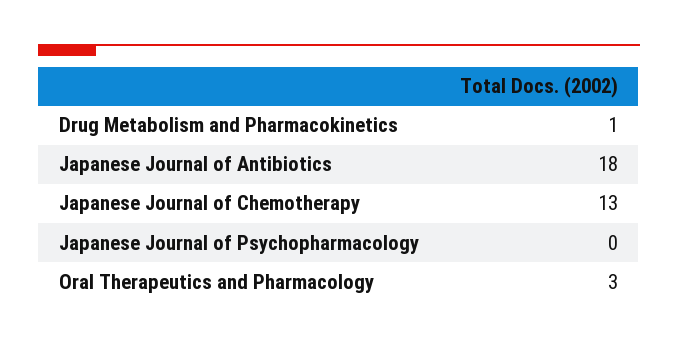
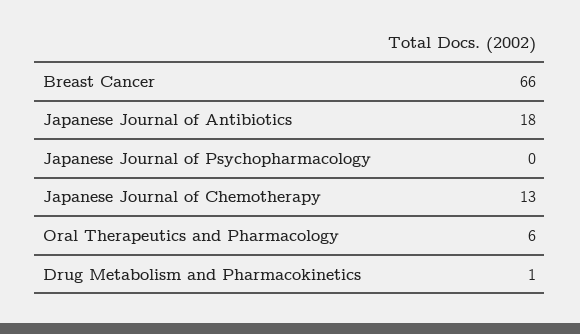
  {
    "Drug Metabolism and Pharmacokinetics": 1,
    "Japanese Journal of Antibiotics": 18,
    "Japanese Journal of Chemotherapy": 13,
    "Japanese Journal of Psychopharmacology": 0,
-   "Oral Therapeutics and Pharmacology": 3
+   "Oral Therapeutics and Pharmacology": 6,
+   "Breast Cancer": 66
  }

